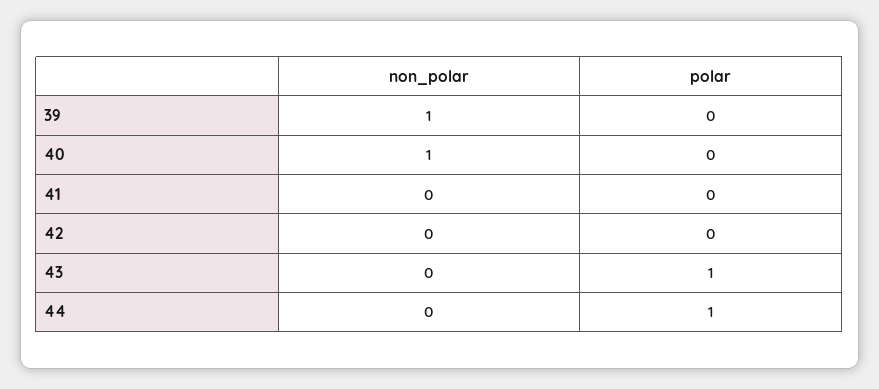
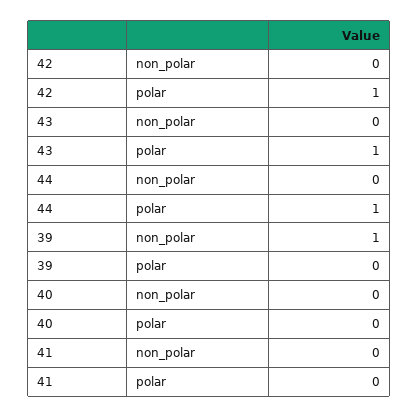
  {
    "non_polar": {
      "39": 1,
-     "40": 1,
+     "40": 0,
      "41": 0,
      "42": 0,
      "43": 0,
      "44": 0
    },
    "polar": {
      "39": 0,
      "40": 0,
      "41": 0,
-     "42": 0,
+     "42": 1,
      "43": 1,
      "44": 1
    }
  }

